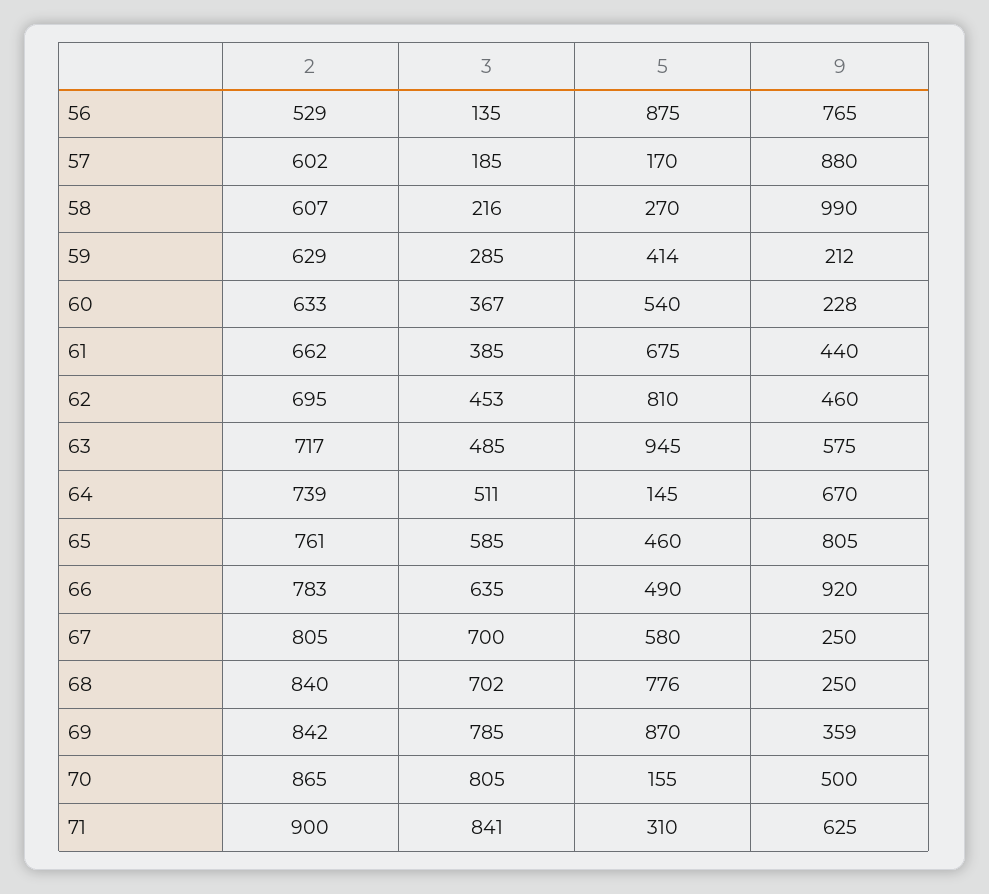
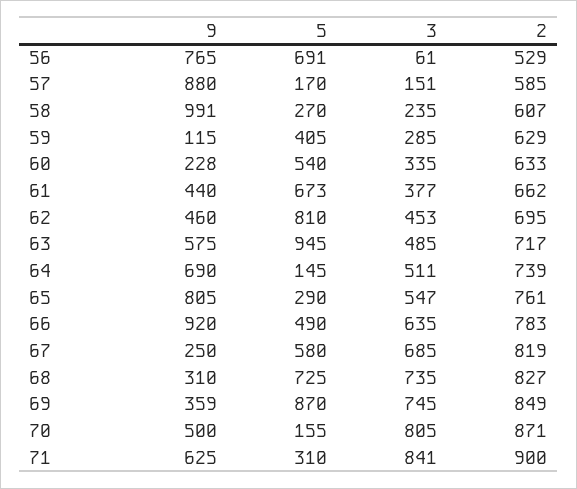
  {
    "2": {
      "56": 529,
-     "57": 602,
+     "57": 585,
      "58": 607,
      "59": 629,
      "60": 633,
      "61": 662,
      "62": 695,
      "63": 717,
      "64": 739,
      "65": 761,
      "66": 783,
-     "67": 805,
+     "67": 819,
-     "68": 840,
+     "68": 827,
-     "69": 842,
+     "69": 849,
-     "70": 865,
+     "70": 871,
      "71": 900
    },
    "3": {
-     "56": 135,
+     "56": 61,
-     "57": 185,
+     "57": 151,
-     "58": 216,
+     "58": 235,
      "59": 285,
-     "60": 367,
+     "60": 335,
-     "61": 385,
+     "61": 377,
      "62": 453,
      "63": 485,
      "64": 511,
-     "65": 585,
+     "65": 547,
      "66": 635,
-     "67": 700,
+     "67": 685,
-     "68": 702,
+     "68": 735,
-     "69": 785,
+     "69": 745,
      "70": 805,
      "71": 841
    },
    "5": {
-     "56": 875,
+     "56": 691,
      "57": 170,
      "58": 270,
-     "59": 414,
+     "59": 405,
      "60": 540,
-     "61": 675,
+     "61": 673,
      "62": 810,
      "63": 945,
      "64": 145,
-     "65": 460,
+     "65": 290,
      "66": 490,
      "67": 580,
-     "68": 776,
+     "68": 725,
      "69": 870,
      "70": 155,
      "71": 310
    },
    "9": {
      "56": 765,
      "57": 880,
-     "58": 990,
+     "58": 991,
-     "59": 212,
+     "59": 115,
      "60": 228,
      "61": 440,
      "62": 460,
      "63": 575,
-     "64": 670,
+     "64": 690,
      "65": 805,
      "66": 920,
      "67": 250,
-     "68": 250,
+     "68": 310,
      "69": 359,
      "70": 500,
      "71": 625
    }
  }

